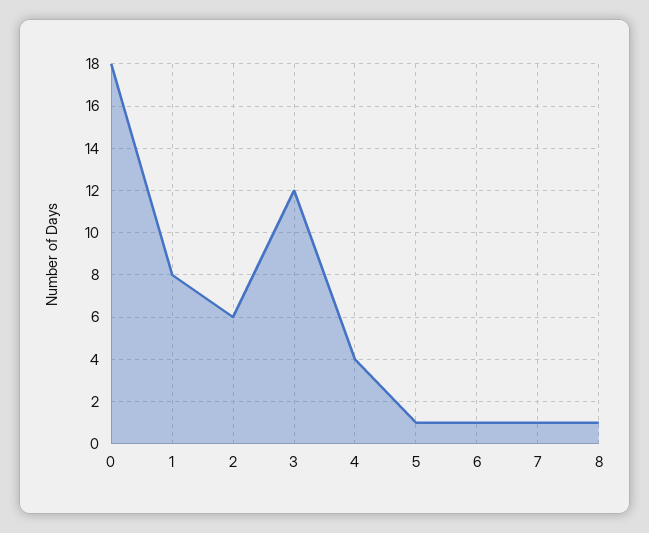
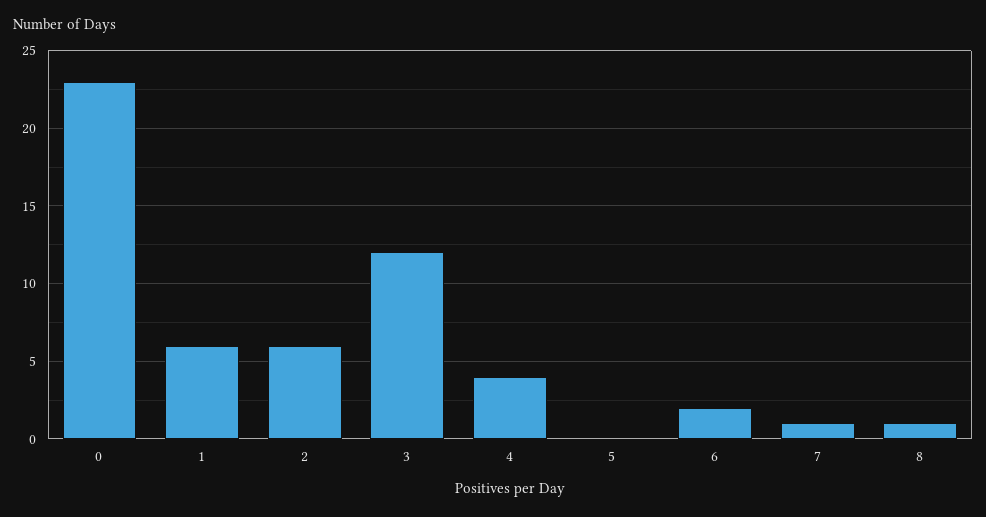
  {
-   "0": 18,
+   "0": 23,
-   "1": 8,
+   "1": 6,
    "2": 6,
    "3": 12,
    "4": 4,
-   "5": 1,
+   "5": 0,
-   "6": 1,
+   "6": 2,
    "7": 1,
    "8": 1
  }

